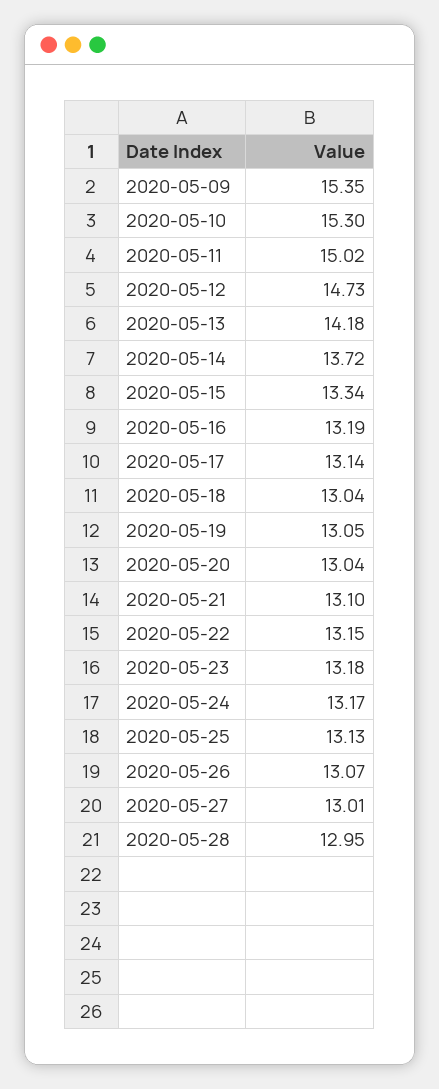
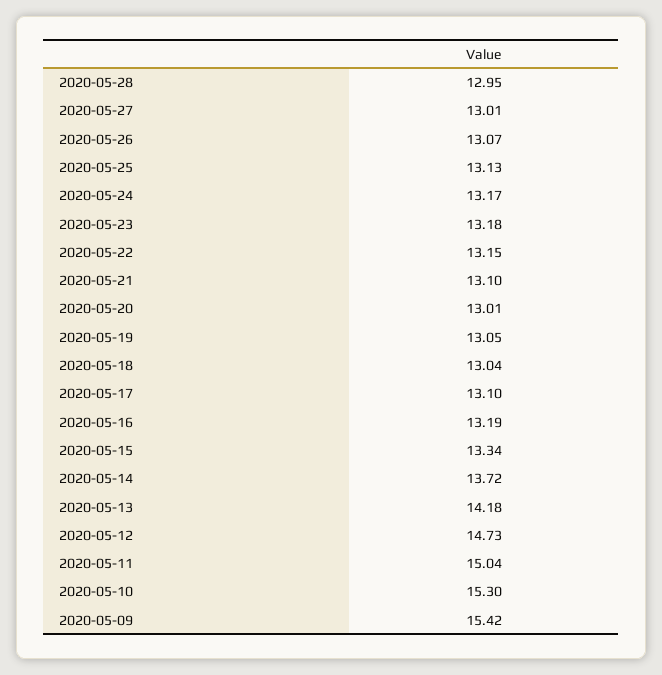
  {
-   "2020-05-09": 15.35,
+   "2020-05-09": 15.42,
    "2020-05-10": 15.3,
-   "2020-05-11": 15.02,
+   "2020-05-11": 15.04,
    "2020-05-12": 14.73,
    "2020-05-13": 14.18,
    "2020-05-14": 13.72,
    "2020-05-15": 13.34,
    "2020-05-16": 13.19,
-   "2020-05-17": 13.14,
+   "2020-05-17": 13.1,
    "2020-05-18": 13.04,
    "2020-05-19": 13.05,
-   "2020-05-20": 13.04,
+   "2020-05-20": 13.01,
    "2020-05-21": 13.1,
    "2020-05-22": 13.15,
    "2020-05-23": 13.18,
    "2020-05-24": 13.17,
    "2020-05-25": 13.13,
    "2020-05-26": 13.07,
    "2020-05-27": 13.01,
    "2020-05-28": 12.95
  }

